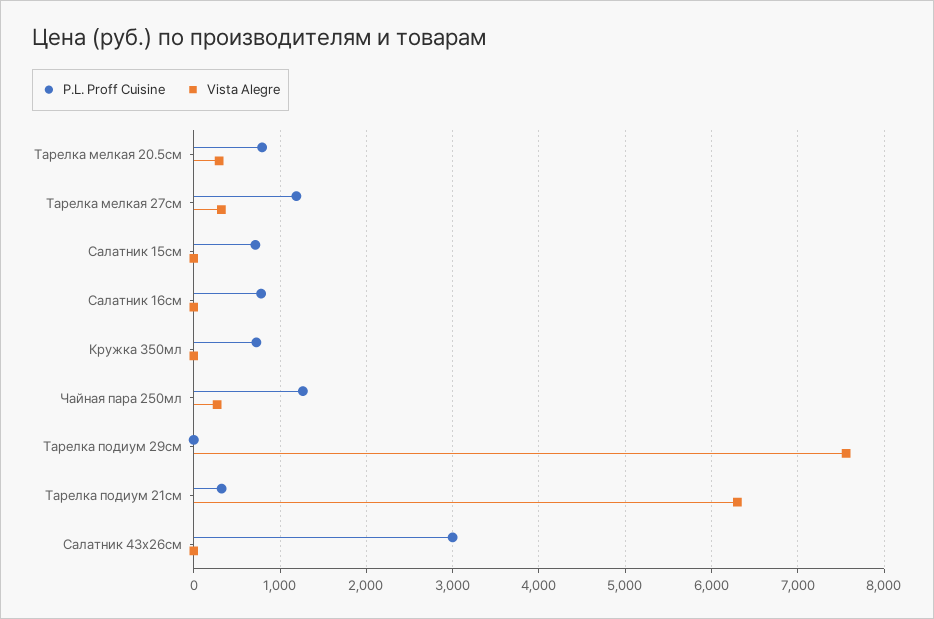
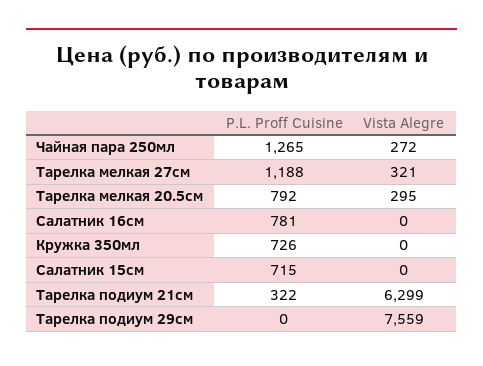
  {
    "P.L. Proff Cuisine": {
      "Тарелка мелкая 20.5см": 792,
      "Тарелка мелкая 27см": 1188,
      "Салатник 15см": 715,
      "Салатник 16см": 781,
      "Кружка 350мл": 726,
      "Чайная пара 250мл": 1265,
      "Тарелка подиум 29см": 0,
-     "Тарелка подиум 21см": 322,
+     "Тарелка подиум 21см": 322
-     "Салатник 43х26см": 3000
    },
    "Vista Alegre": {
      "Тарелка мелкая 20.5см": 295,
      "Тарелка мелкая 27см": 321,
      "Салатник 15см": 0,
      "Салатник 16см": 0,
      "Кружка 350мл": 0,
      "Чайная пара 250мл": 272,
      "Тарелка подиум 29см": 7559,
-     "Тарелка подиум 21см": 6299,
+     "Тарелка подиум 21см": 6299
-     "Салатник 43х26см": 0
    }
  }

